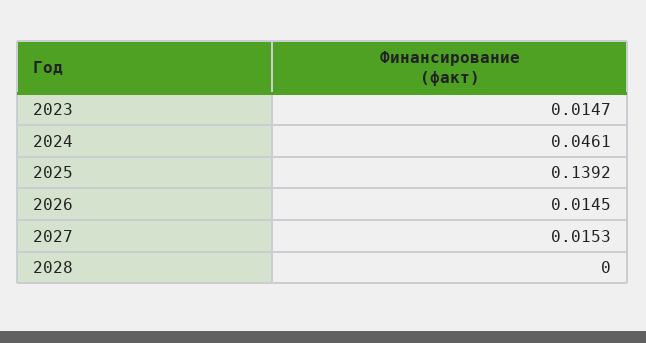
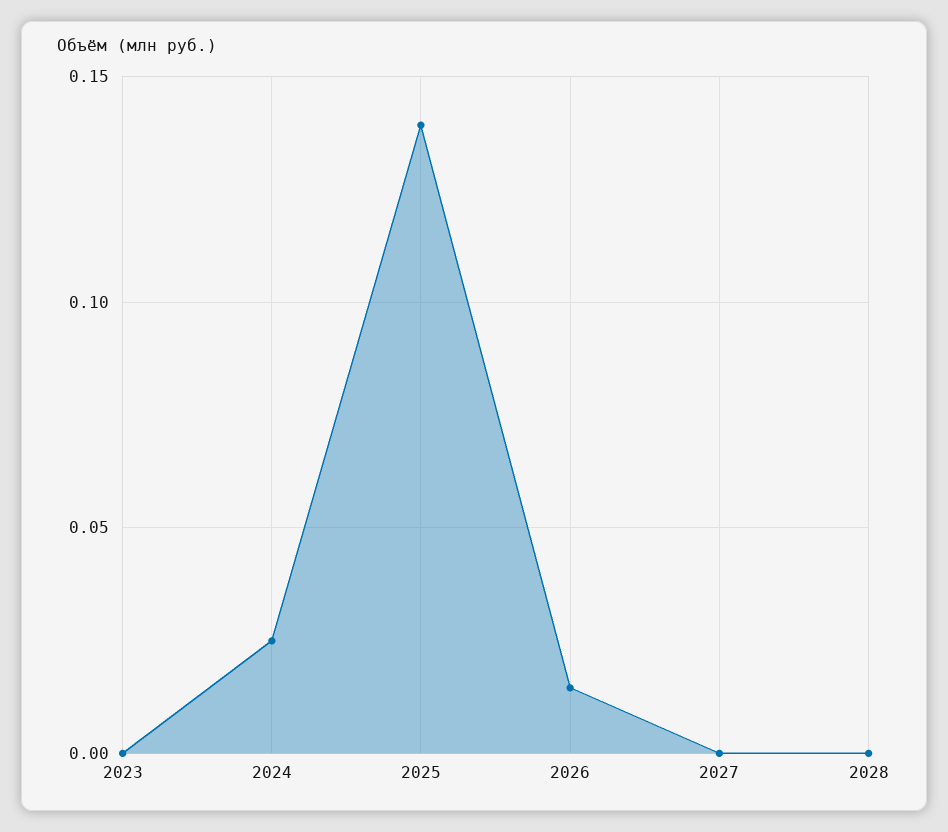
  {
-   "2023": 0.0147,
+   "2023": 0,
-   "2024": 0.0461,
+   "2024": 0.025,
    "2025": 0.1392,
    "2026": 0.0145,
-   "2027": 0.0153,
+   "2027": 0,
    "2028": 0
  }

